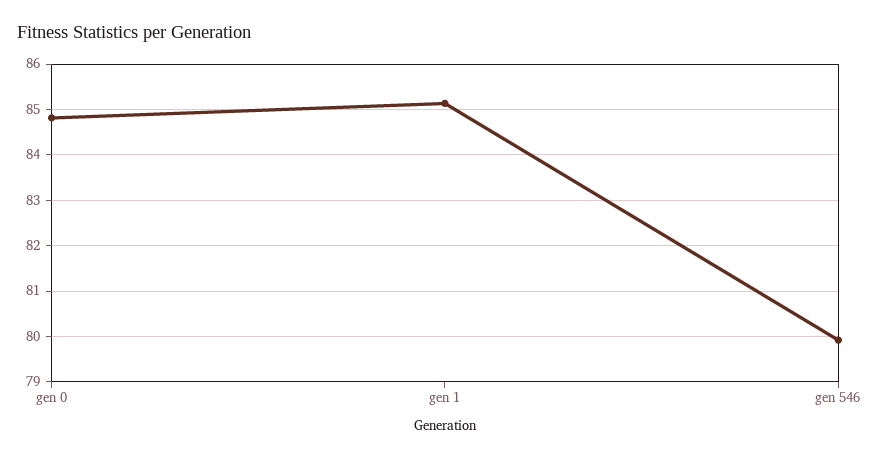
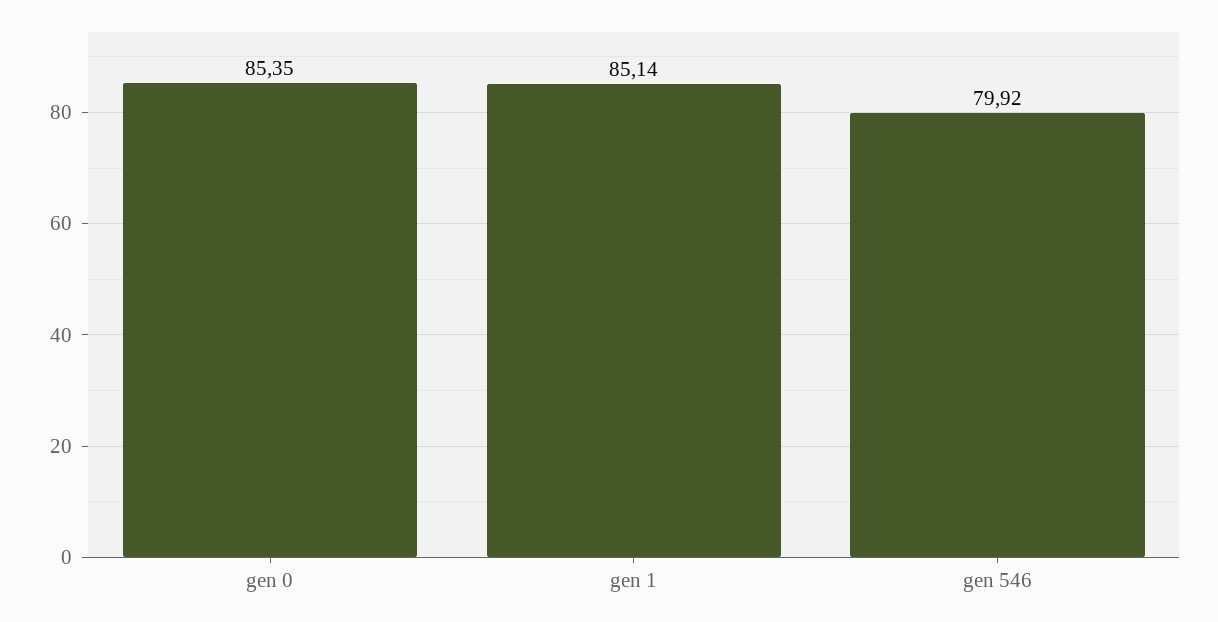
  {
-   "gen 0": 84.8,
+   "gen 0": 85.35,
    "gen 1": 85.14,
    "gen 546": 79.92
  }

